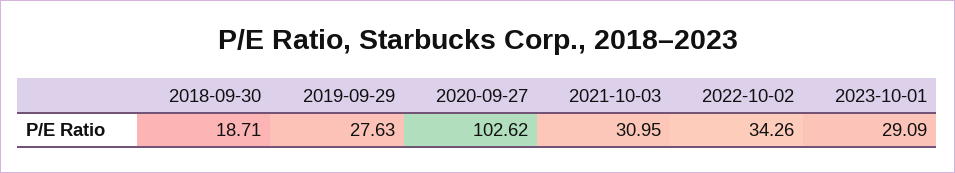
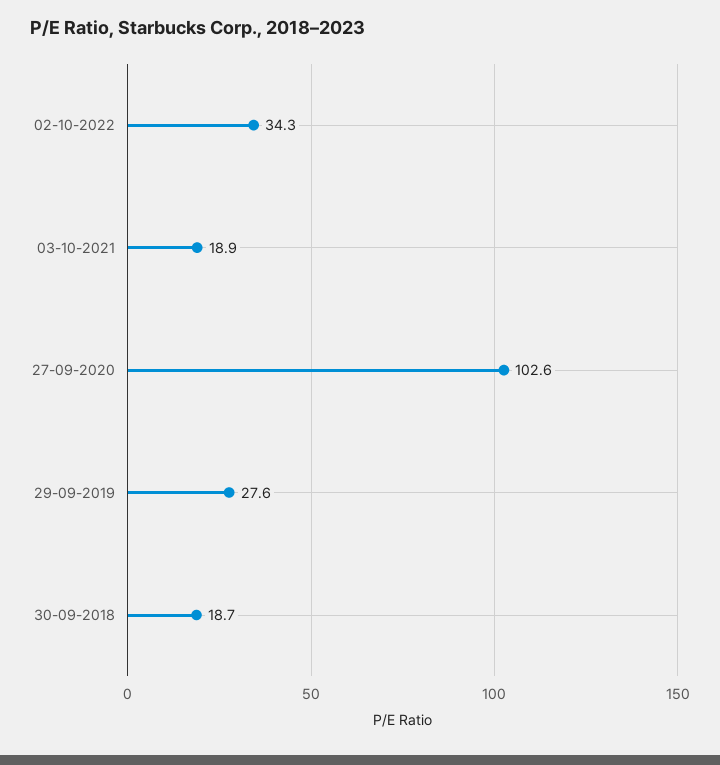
  {
    "2018-09-30": 18.71,
    "2019-09-29": 27.63,
    "2020-09-27": 102.62,
-   "2021-10-03": 30.95,
+   "2021-10-03": 18.9,
-   "2022-10-02": 34.26,
+   "2022-10-02": 34.26
-   "2023-10-01": 29.09
  }

